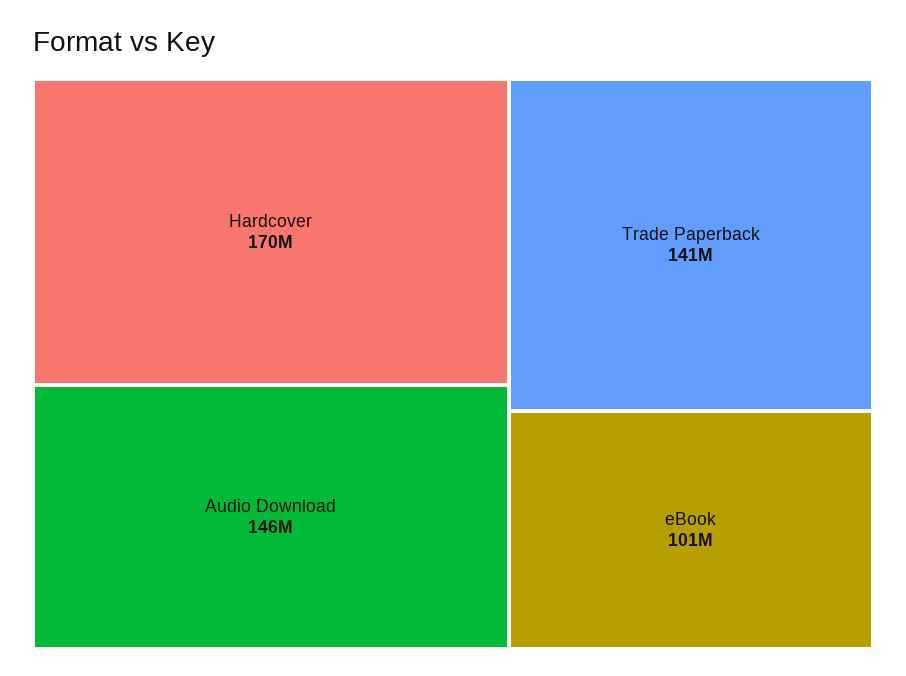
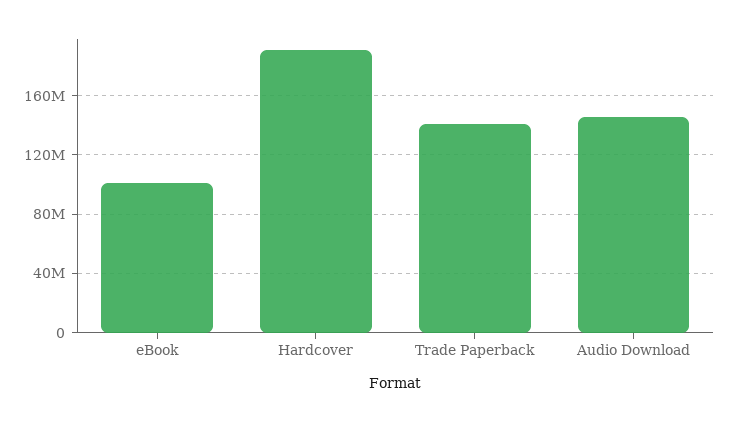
  {
-   "Hardcover": 170000000,
+   "Hardcover": 190000000,
    "Audio Download": 146000000,
    "Trade Paperback": 141000000,
    "eBook": 101000000
  }

